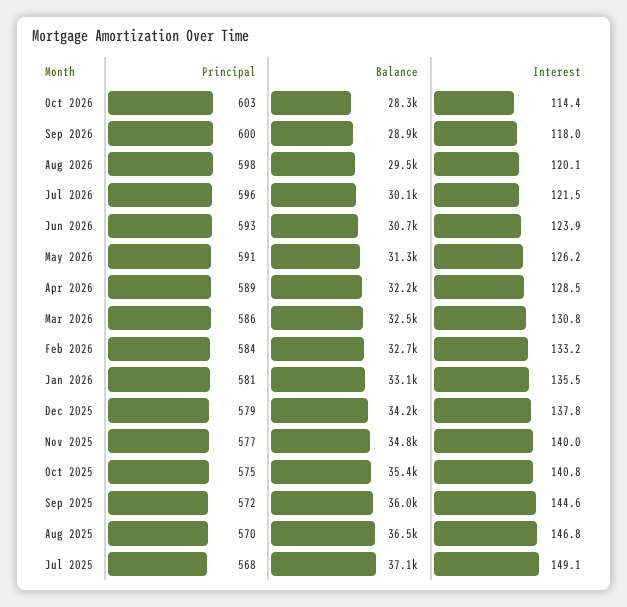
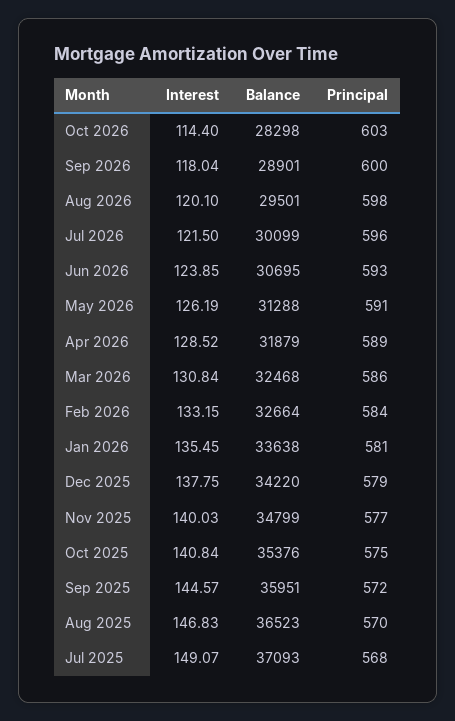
  {
    "Principal": {
      "Oct 2026": 603,
      "Sep 2026": 600,
      "Aug 2026": 598,
      "Jul 2026": 596,
      "Jun 2026": 593,
      "May 2026": 591,
      "Apr 2026": 589,
      "Mar 2026": 586,
      "Feb 2026": 584,
      "Jan 2026": 581,
      "Dec 2025": 579,
      "Nov 2025": 577,
      "Oct 2025": 575,
      "Sep 2025": 572,
      "Aug 2025": 570,
      "Jul 2025": 568
    },
    "Balance": {
      "Oct 2026": 28298,
      "Sep 2026": 28901,
      "Aug 2026": 29501,
      "Jul 2026": 30099,
      "Jun 2026": 30695,
      "May 2026": 31288,
-     "Apr 2026": 32200,
+     "Apr 2026": 31879,
      "Mar 2026": 32468,
      "Feb 2026": 32664,
-     "Jan 2026": 33100,
+     "Jan 2026": 33638,
      "Dec 2025": 34220,
      "Nov 2025": 34799,
      "Oct 2025": 35376,
      "Sep 2025": 35951,
      "Aug 2025": 36523,
      "Jul 2025": 37093
    },
    "Interest": {
      "Oct 2026": 114.4,
      "Sep 2026": 118.04,
      "Aug 2026": 120.1,
      "Jul 2026": 121.5,
      "Jun 2026": 123.85,
      "May 2026": 126.19,
      "Apr 2026": 128.52,
      "Mar 2026": 130.84,
      "Feb 2026": 133.15,
      "Jan 2026": 135.45,
      "Dec 2025": 137.75,
      "Nov 2025": 140.03,
      "Oct 2025": 140.84,
      "Sep 2025": 144.57,
      "Aug 2025": 146.83,
      "Jul 2025": 149.07
    }
  }

